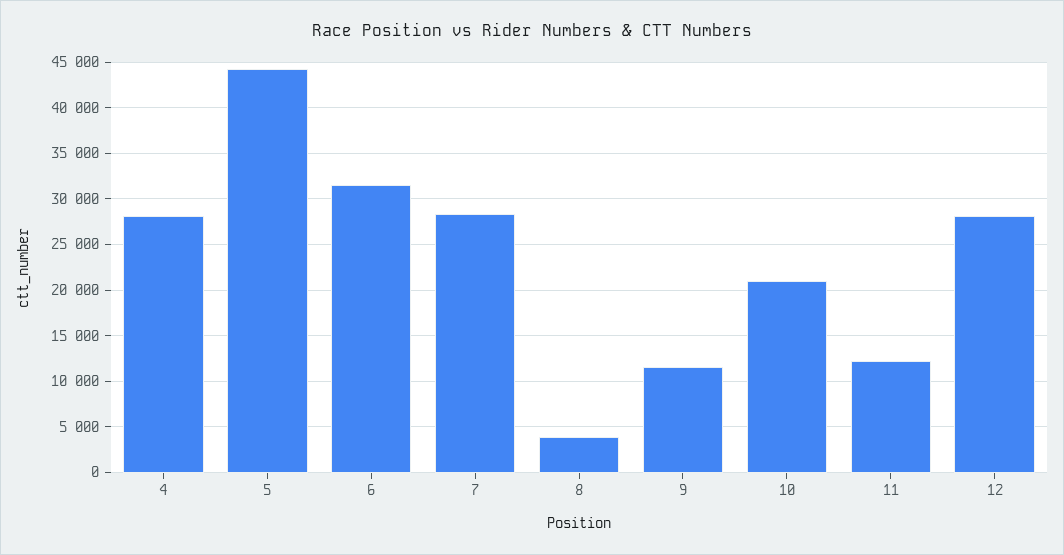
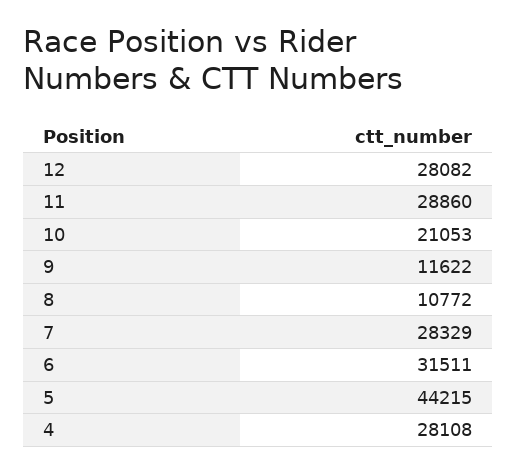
  {
    "4": 28108,
    "5": 44215,
    "6": 31511,
    "7": 28329,
-   "8": 4000,
+   "8": 10772,
    "9": 11622,
    "10": 21053,
-   "11": 12000,
+   "11": 28860,
    "12": 28082
  }

